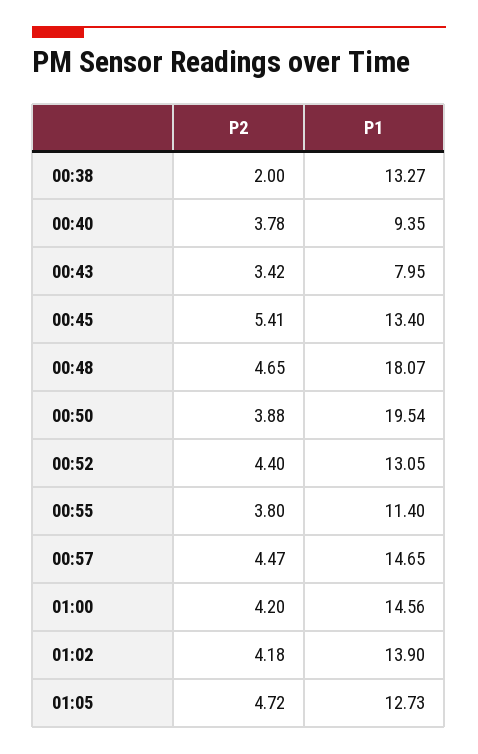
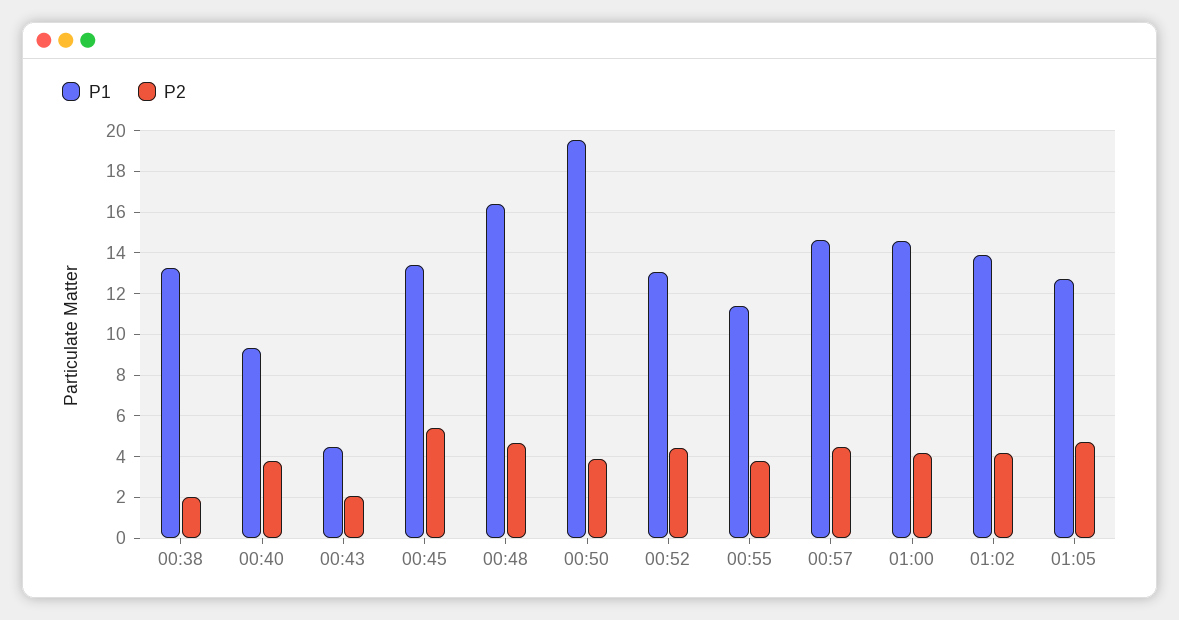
  {
    "P2": {
      "00:38": 2,
      "00:40": 3.78,
-     "00:43": 3.42,
+     "00:43": 2,
      "00:45": 5.41,
      "00:48": 4.65,
      "00:50": 3.88,
      "00:52": 4.4,
      "00:55": 3.8,
      "00:57": 4.47,
      "01:00": 4.2,
      "01:02": 4.18,
      "01:05": 4.72
    },
    "P1": {
      "00:38": 13.27,
      "00:40": 9.35,
-     "00:43": 7.95,
+     "00:43": 4.5,
      "00:45": 13.4,
-     "00:48": 18.07,
+     "00:48": 16.5,
      "00:50": 19.54,
      "00:52": 13.05,
      "00:55": 11.4,
      "00:57": 14.65,
      "01:00": 14.56,
      "01:02": 13.9,
      "01:05": 12.73
    }
  }

